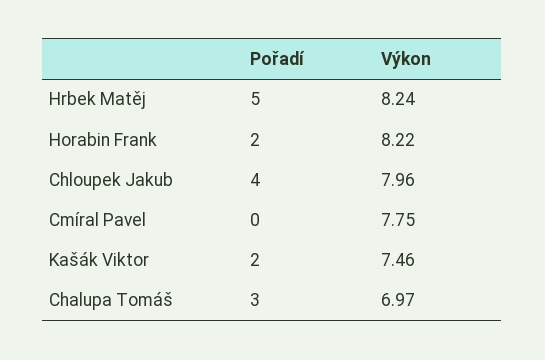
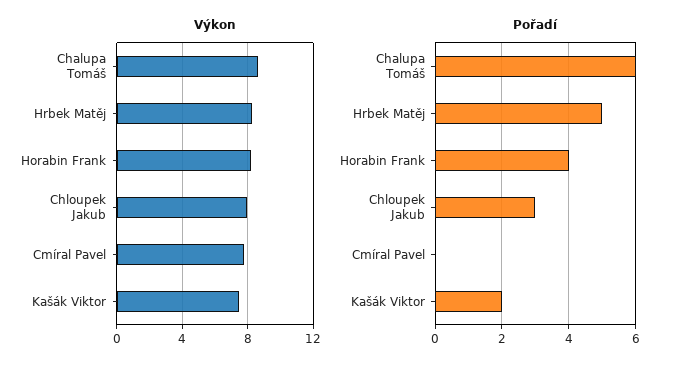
  {
    "Pořadí": {
      "Hrbek Matěj": 5,
-     "Horabin Frank": 2,
+     "Horabin Frank": 4,
-     "Chloupek Jakub": 4,
+     "Chloupek Jakub": 3,
      "Cmíral Pavel": 0,
      "Kašák Viktor": 2,
-     "Chalupa Tomáš": 3
+     "Chalupa Tomáš": 6
    },
    "Výkon": {
      "Hrbek Matěj": 8.24,
      "Horabin Frank": 8.22,
      "Chloupek Jakub": 7.96,
      "Cmíral Pavel": 7.75,
      "Kašák Viktor": 7.46,
-     "Chalupa Tomáš": 6.97
+     "Chalupa Tomáš": 8.5
    }
  }

